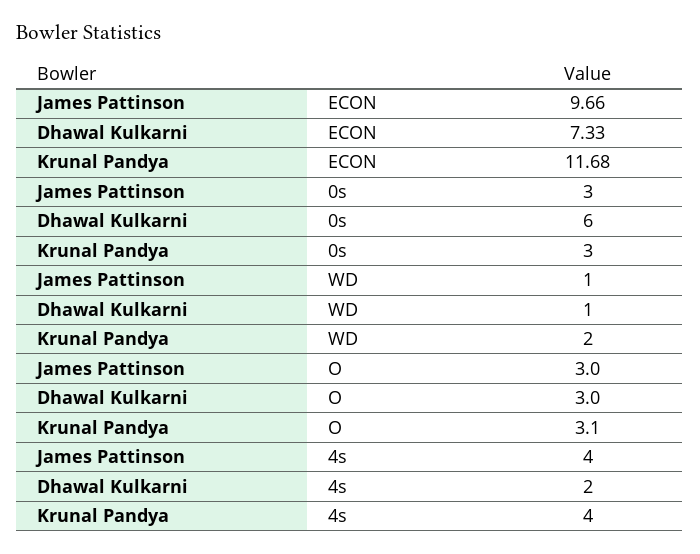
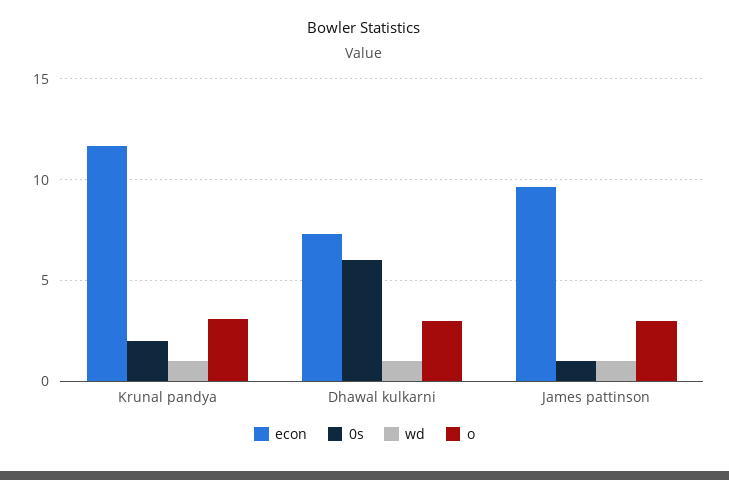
  {
    "ECON": {
      "James Pattinson": 9.66,
      "Dhawal Kulkarni": 7.33,
      "Krunal Pandya": 11.68
    },
    "0s": {
-     "James Pattinson": 3,
+     "James Pattinson": 1,
      "Dhawal Kulkarni": 6,
-     "Krunal Pandya": 3
+     "Krunal Pandya": 2
    },
    "WD": {
      "James Pattinson": 1,
      "Dhawal Kulkarni": 1,
-     "Krunal Pandya": 2
+     "Krunal Pandya": 1
    },
    "O": {
      "James Pattinson": 3,
      "Dhawal Kulkarni": 3,
      "Krunal Pandya": 3.1
-   },
+   }
-   "4s": {
-     "James Pattinson": 4,
-     "Dhawal Kulkarni": 2,
-     "Krunal Pandya": 4
-   }
  }

